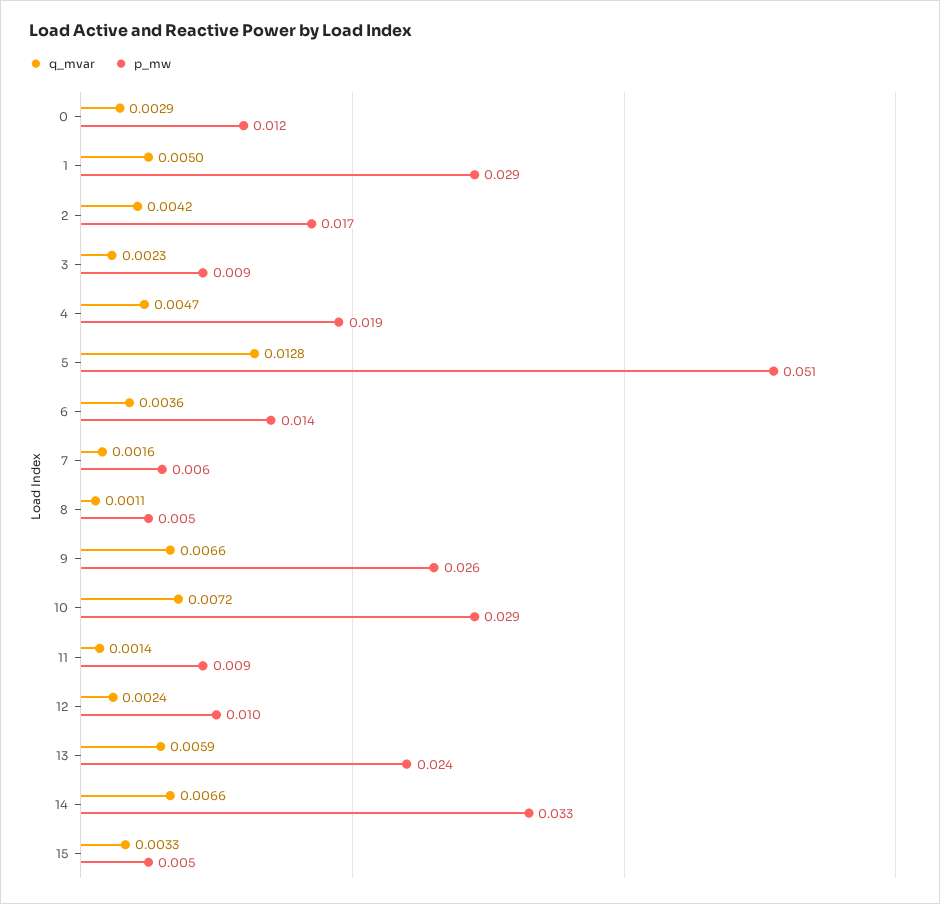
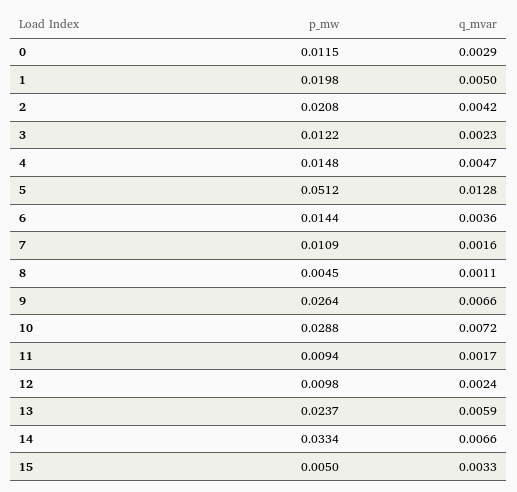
  {
    "q_mvar": {
      "0": 0.0029,
      "1": 0.005,
      "2": 0.0042,
      "3": 0.0023,
      "4": 0.0047,
      "5": 0.0128,
      "6": 0.0036,
      "7": 0.0016,
      "8": 0.0011,
      "9": 0.0066,
      "10": 0.0072,
-     "11": 0.0014,
+     "11": 0.0017,
      "12": 0.0024,
      "13": 0.0059,
      "14": 0.0066,
      "15": 0.0033
    },
    "p_mw": {
      "0": 0.0115,
-     "1": 0.029,
+     "1": 0.0198,
-     "2": 0.017,
+     "2": 0.0208,
-     "3": 0.009,
+     "3": 0.0122,
-     "4": 0.019,
+     "4": 0.0148,
      "5": 0.0512,
      "6": 0.0144,
-     "7": 0.006,
+     "7": 0.0109,
      "8": 0.0045,
      "9": 0.0264,
      "10": 0.0288,
      "11": 0.0094,
      "12": 0.0098,
      "13": 0.0237,
      "14": 0.0334,
      "15": 0.005
    }
  }

